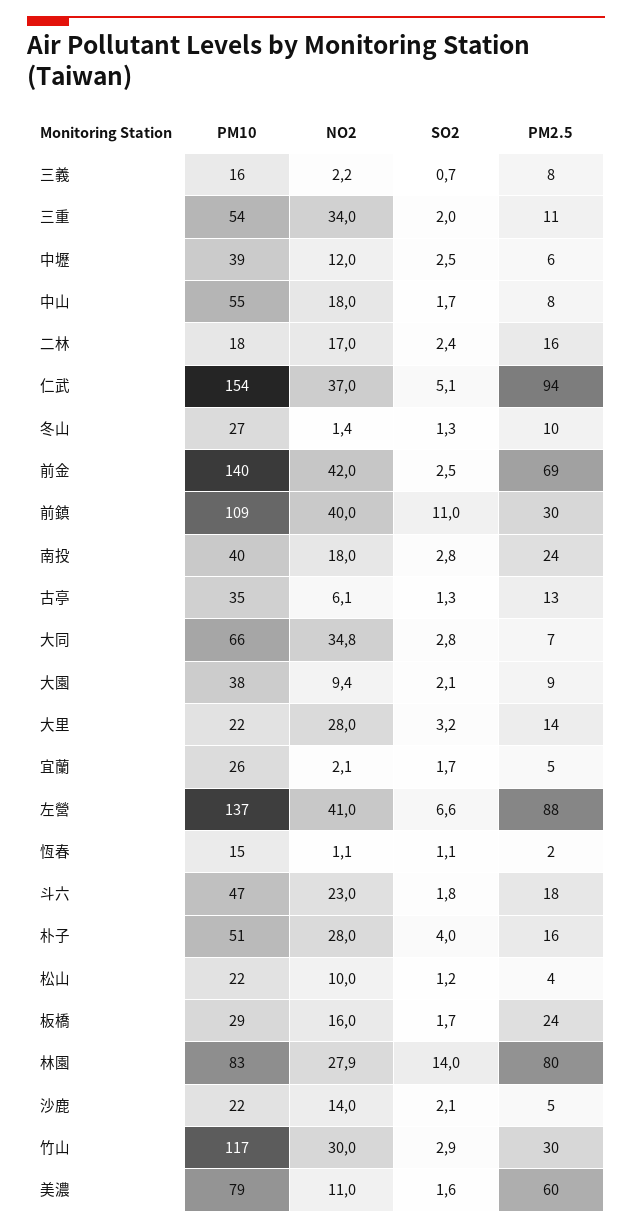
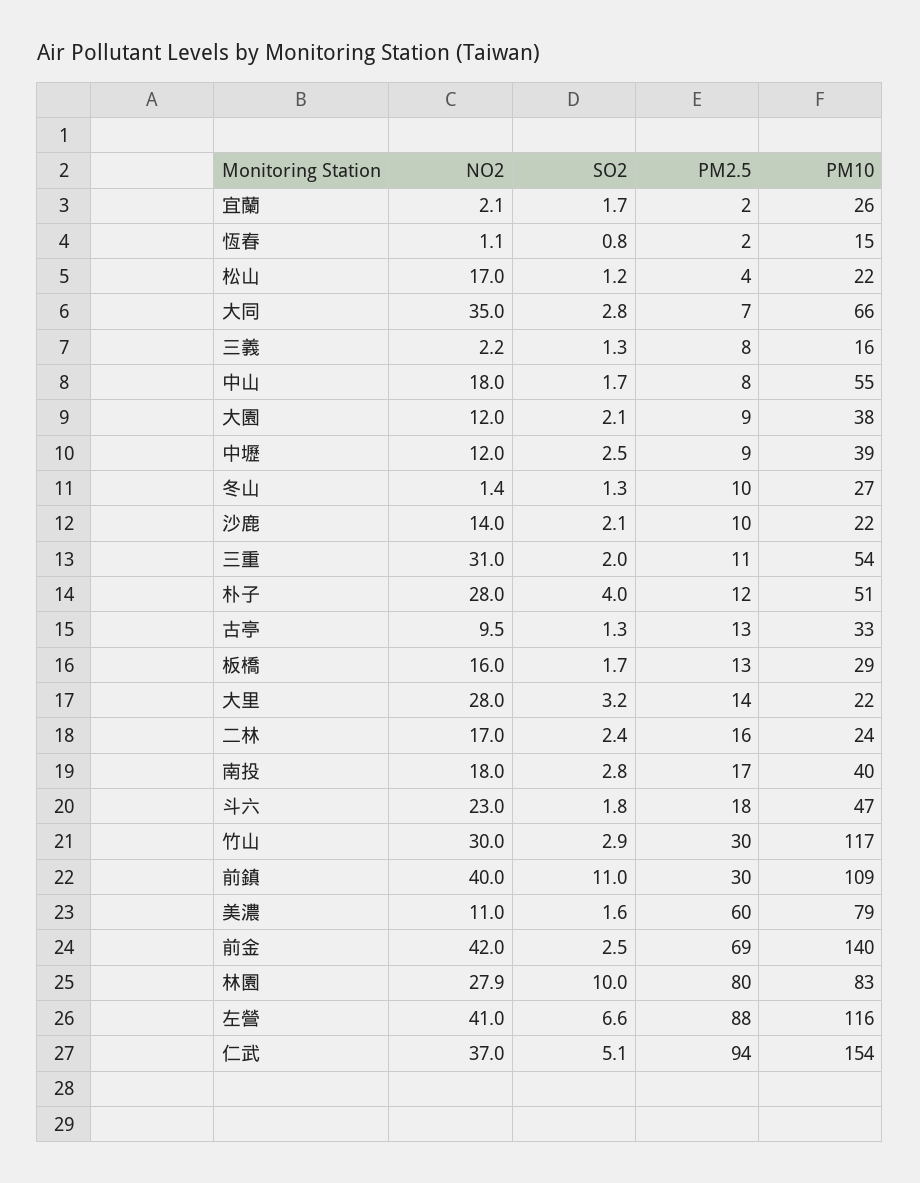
  {
    "PM10": {
      "三義": 16,
      "三重": 54,
      "中壢": 39,
      "中山": 55,
-     "二林": 18,
+     "二林": 24,
      "仁武": 154,
      "冬山": 27,
      "前金": 140,
      "前鎮": 109,
      "南投": 40,
-     "古亭": 35,
+     "古亭": 33,
      "大同": 66,
      "大園": 38,
      "大里": 22,
      "宜蘭": 26,
-     "左營": 137,
+     "左營": 116,
      "恆春": 15,
      "斗六": 47,
      "朴子": 51,
      "松山": 22,
      "板橋": 29,
      "林園": 83,
      "沙鹿": 22,
      "竹山": 117,
      "美濃": 79
    },
    "NO2": {
      "三義": 2.2,
-     "三重": 34,
+     "三重": 31,
      "中壢": 12,
      "中山": 18,
      "二林": 17,
      "仁武": 37,
      "冬山": 1.4,
      "前金": 42,
      "前鎮": 40,
      "南投": 18,
-     "古亭": 6.1,
+     "古亭": 9.5,
-     "大同": 34.8,
+     "大同": 35,
-     "大園": 9.4,
+     "大園": 12,
      "大里": 28,
      "宜蘭": 2.1,
      "左營": 41,
      "恆春": 1.1,
      "斗六": 23,
      "朴子": 28,
-     "松山": 10,
+     "松山": 17,
      "板橋": 16,
      "林園": 27.9,
      "沙鹿": 14,
      "竹山": 30,
      "美濃": 11
    },
    "SO2": {
-     "三義": 0.7,
+     "三義": 1.3,
      "三重": 2,
      "中壢": 2.5,
      "中山": 1.7,
      "二林": 2.4,
      "仁武": 5.1,
      "冬山": 1.3,
      "前金": 2.5,
      "前鎮": 11,
      "南投": 2.8,
      "古亭": 1.3,
      "大同": 2.8,
      "大園": 2.1,
      "大里": 3.2,
      "宜蘭": 1.7,
      "左營": 6.6,
-     "恆春": 1.1,
+     "恆春": 0.8,
      "斗六": 1.8,
      "朴子": 4,
      "松山": 1.2,
      "板橋": 1.7,
-     "林園": 14,
+     "林園": 10,
      "沙鹿": 2.1,
      "竹山": 2.9,
      "美濃": 1.6
    },
    "PM2.5": {
      "三義": 8,
      "三重": 11,
-     "中壢": 6,
+     "中壢": 9,
      "中山": 8,
      "二林": 16,
      "仁武": 94,
      "冬山": 10,
      "前金": 69,
      "前鎮": 30,
-     "南投": 24,
+     "南投": 17,
      "古亭": 13,
      "大同": 7,
      "大園": 9,
      "大里": 14,
-     "宜蘭": 5,
+     "宜蘭": 2,
      "左營": 88,
      "恆春": 2,
      "斗六": 18,
-     "朴子": 16,
+     "朴子": 12,
      "松山": 4,
-     "板橋": 24,
+     "板橋": 13,
      "林園": 80,
-     "沙鹿": 5,
+     "沙鹿": 10,
      "竹山": 30,
      "美濃": 60
    }
  }

